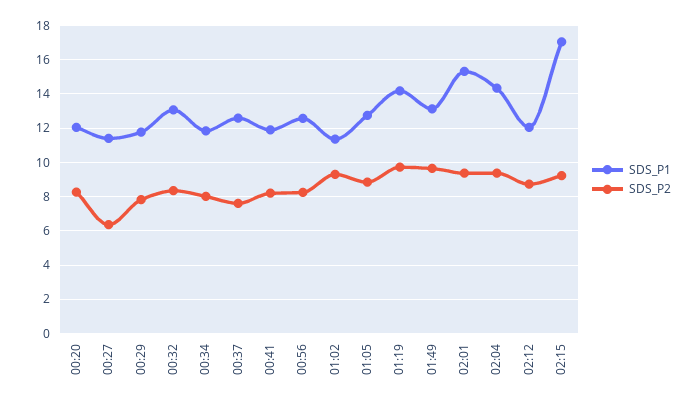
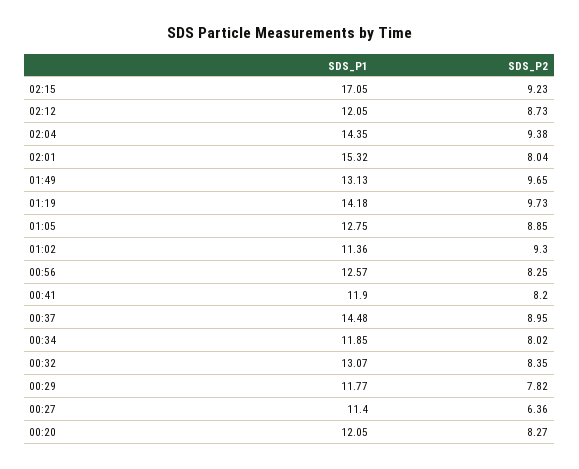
  {
    "SDS_P1": {
      "00:20": 12.05,
      "00:27": 11.4,
      "00:29": 11.77,
      "00:32": 13.07,
      "00:34": 11.85,
-     "00:37": 12.5,
+     "00:37": 14.48,
      "00:41": 11.9,
      "00:56": 12.57,
      "01:02": 11.36,
      "01:05": 12.75,
      "01:19": 14.18,
      "01:49": 13.13,
      "02:01": 15.32,
      "02:04": 14.35,
      "02:12": 12.05,
      "02:15": 17.05
    },
    "SDS_P2": {
      "00:20": 8.27,
      "00:27": 6.36,
      "00:29": 7.82,
      "00:32": 8.35,
      "00:34": 8.02,
-     "00:37": 7.5,
+     "00:37": 8.95,
      "00:41": 8.2,
      "00:56": 8.25,
      "01:02": 9.3,
      "01:05": 8.85,
      "01:19": 9.73,
      "01:49": 9.65,
-     "02:01": 9.5,
+     "02:01": 8.04,
      "02:04": 9.38,
      "02:12": 8.73,
      "02:15": 9.23
    }
  }

